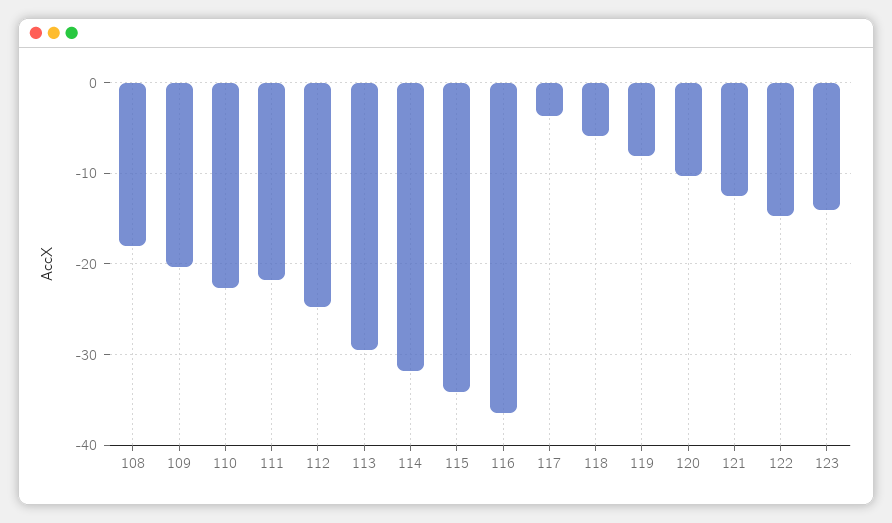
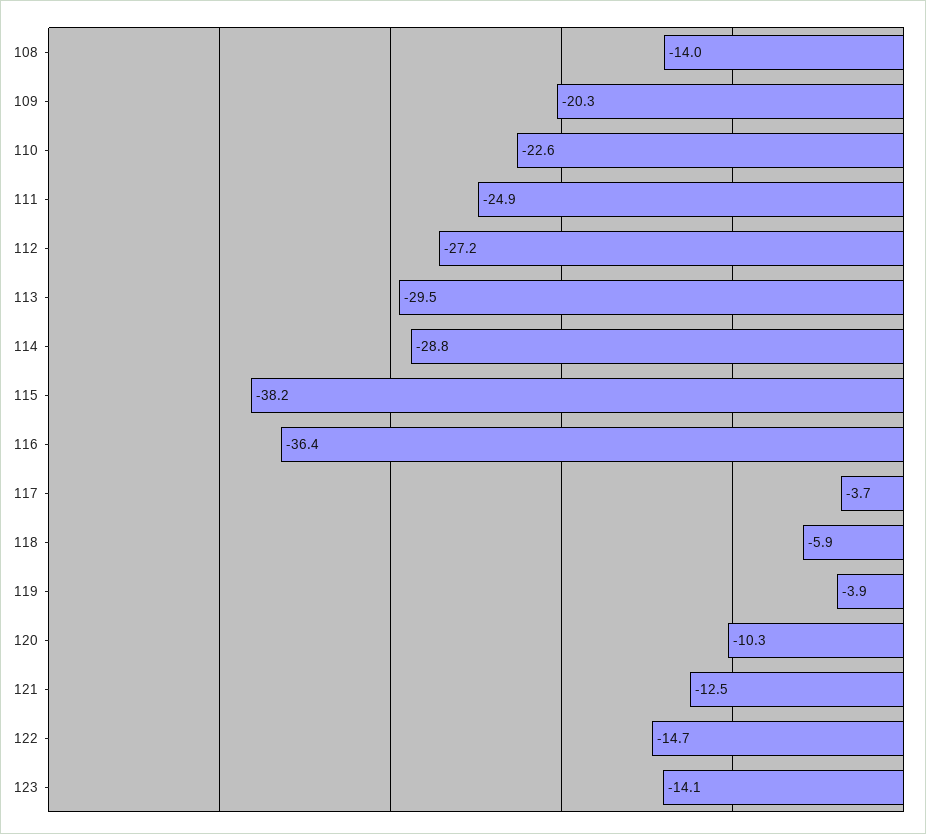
  {
-   "108": -18,
+   "108": -14,
    "109": -20.3,
    "110": -22.6,
-   "111": -22,
+   "111": -24.9,
-   "112": -25,
+   "112": -27.2,
    "113": -29.5,
-   "114": -32,
+   "114": -28.8,
-   "115": -34,
+   "115": -38.2,
    "116": -36.4,
    "117": -3.7,
    "118": -5.9,
-   "119": -8,
+   "119": -3.9,
    "120": -10.3,
    "121": -12.5,
    "122": -14.7,
    "123": -14.1
  }

